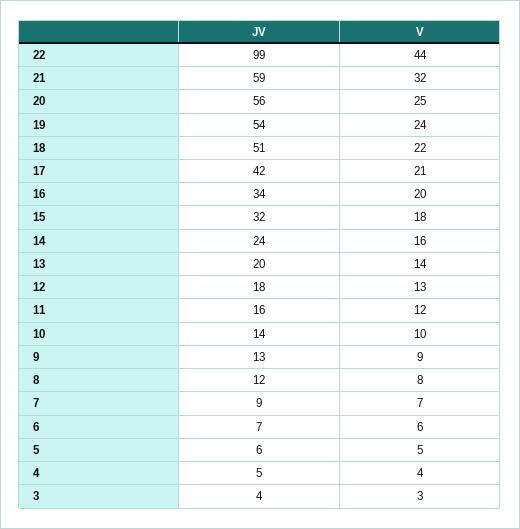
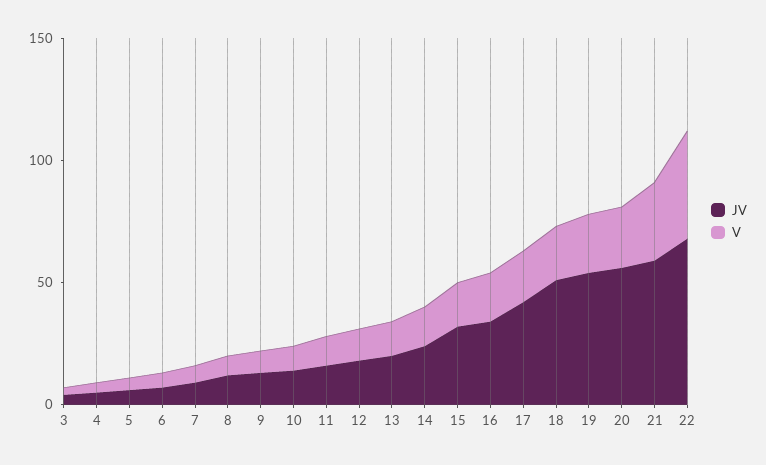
  {
    "JV": {
-     "22": 99,
+     "22": 70,
      "21": 59,
      "20": 56,
      "19": 54,
      "18": 51,
      "17": 42,
      "16": 34,
      "15": 32,
      "14": 24,
      "13": 20,
      "12": 18,
      "11": 16,
      "10": 14,
      "9": 13,
      "8": 12,
      "7": 9,
      "6": 7,
      "5": 6,
      "4": 5,
      "3": 4
    },
    "V": {
      "22": 44,
      "21": 32,
      "20": 25,
      "19": 24,
      "18": 22,
      "17": 21,
      "16": 20,
      "15": 18,
      "14": 16,
      "13": 14,
      "12": 13,
      "11": 12,
      "10": 10,
      "9": 9,
      "8": 8,
      "7": 7,
      "6": 6,
      "5": 5,
      "4": 4,
      "3": 3
    }
  }

